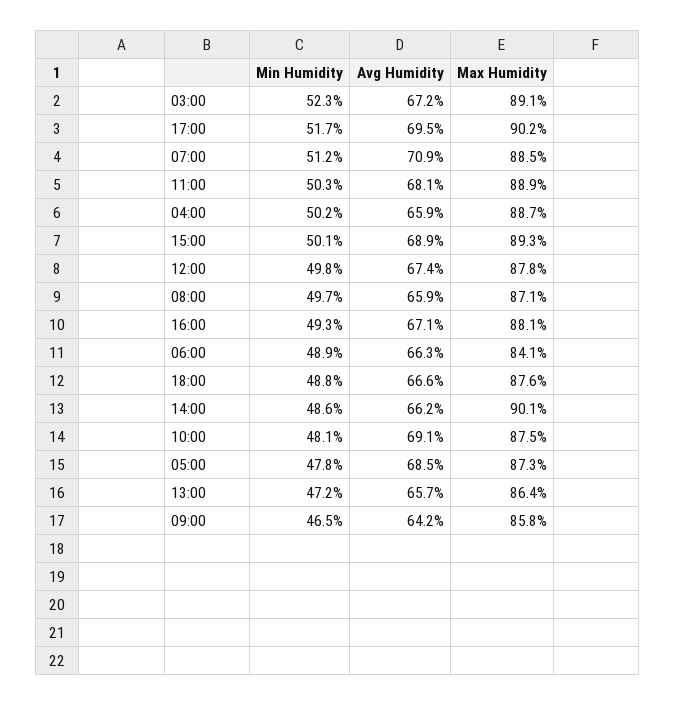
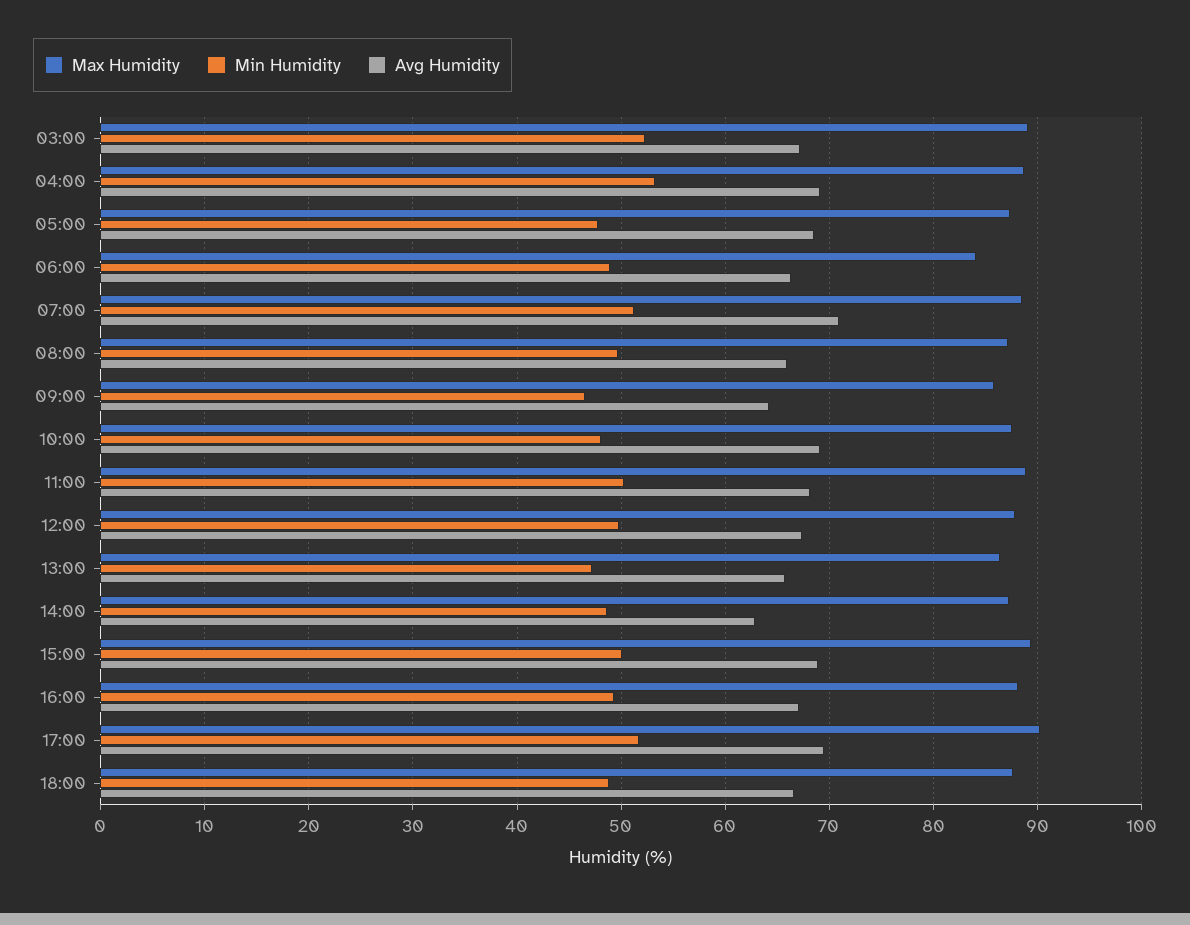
  {
    "Min Humidity": {
      "03:00": 52.3,
      "17:00": 51.7,
      "07:00": 51.2,
      "11:00": 50.3,
-     "04:00": 50.2,
+     "04:00": 53,
      "15:00": 50.1,
      "12:00": 49.8,
      "08:00": 49.7,
      "16:00": 49.3,
      "06:00": 48.9,
      "18:00": 48.8,
      "14:00": 48.6,
      "10:00": 48.1,
      "05:00": 47.8,
      "13:00": 47.2,
      "09:00": 46.5
    },
    "Avg Humidity": {
      "03:00": 67.2,
      "17:00": 69.5,
      "07:00": 70.9,
      "11:00": 68.1,
-     "04:00": 65.9,
+     "04:00": 69,
      "15:00": 68.9,
      "12:00": 67.4,
      "08:00": 65.9,
      "16:00": 67.1,
      "06:00": 66.3,
      "18:00": 66.6,
-     "14:00": 66.2,
+     "14:00": 63,
      "10:00": 69.1,
      "05:00": 68.5,
      "13:00": 65.7,
      "09:00": 64.2
    },
    "Max Humidity": {
      "03:00": 89.1,
      "17:00": 90.2,
      "07:00": 88.5,
      "11:00": 88.9,
      "04:00": 88.7,
      "15:00": 89.3,
      "12:00": 87.8,
      "08:00": 87.1,
      "16:00": 88.1,
      "06:00": 84.1,
      "18:00": 87.6,
-     "14:00": 90.1,
+     "14:00": 87,
      "10:00": 87.5,
      "05:00": 87.3,
      "13:00": 86.4,
      "09:00": 85.8
    }
  }

